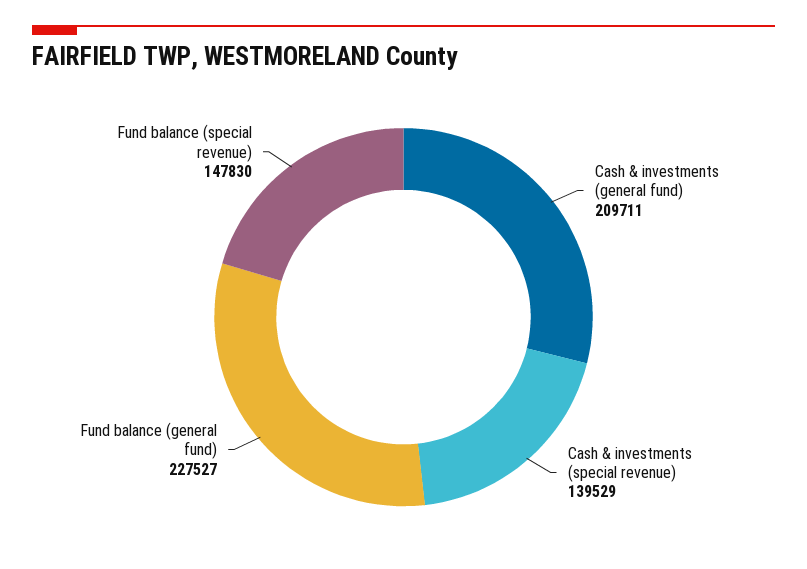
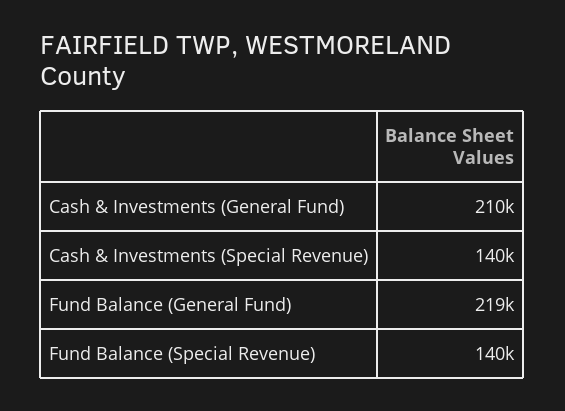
  {
    "Cash & investments (general fund)": 209711,
    "Cash & investments (special revenue)": 139529,
-   "Fund balance (general fund)": 227527,
+   "Fund balance (general fund)": 219000,
-   "Fund balance (special revenue)": 147830
+   "Fund balance (special revenue)": 140000
  }

